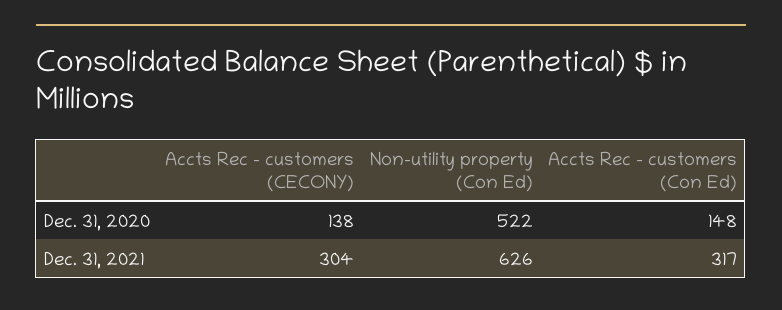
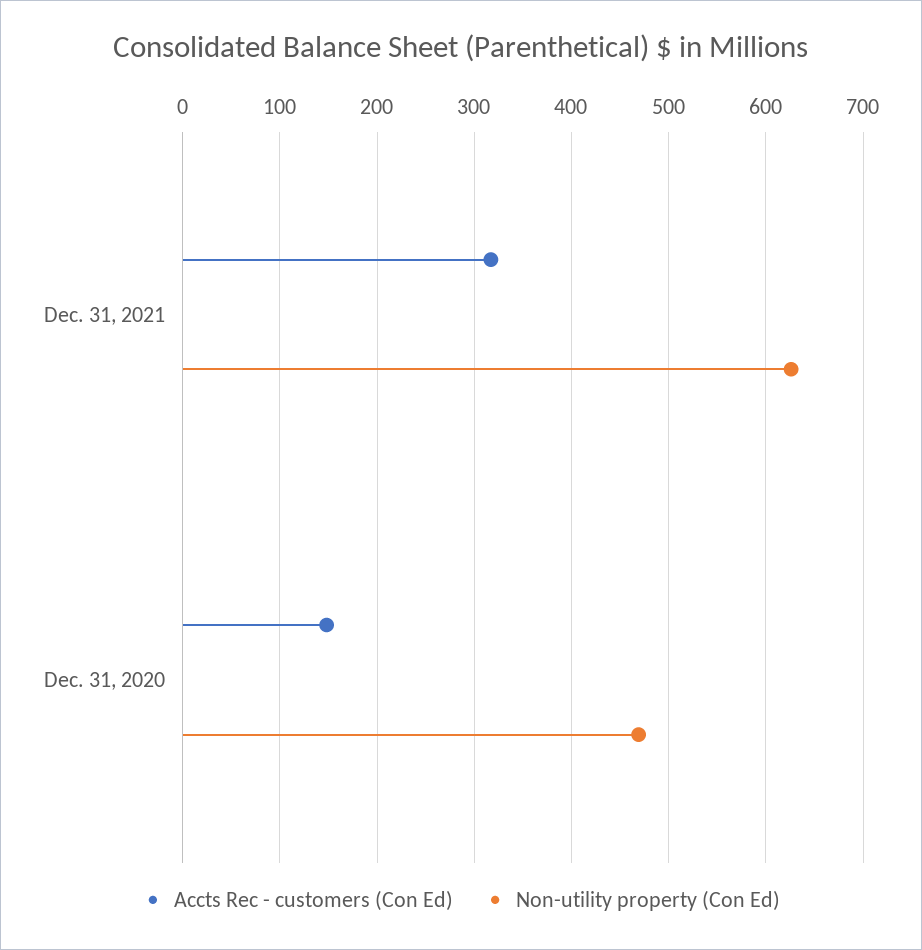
  {
-   "Accts Rec - customers (CECONY)": {
-     "Dec. 31, 2020": 138,
-     "Dec. 31, 2021": 304
-   },
    "Non-utility property (Con Ed)": {
-     "Dec. 31, 2020": 522,
+     "Dec. 31, 2020": 470,
      "Dec. 31, 2021": 626
    },
    "Accts Rec - customers (Con Ed)": {
      "Dec. 31, 2020": 148,
      "Dec. 31, 2021": 317
    }
  }

